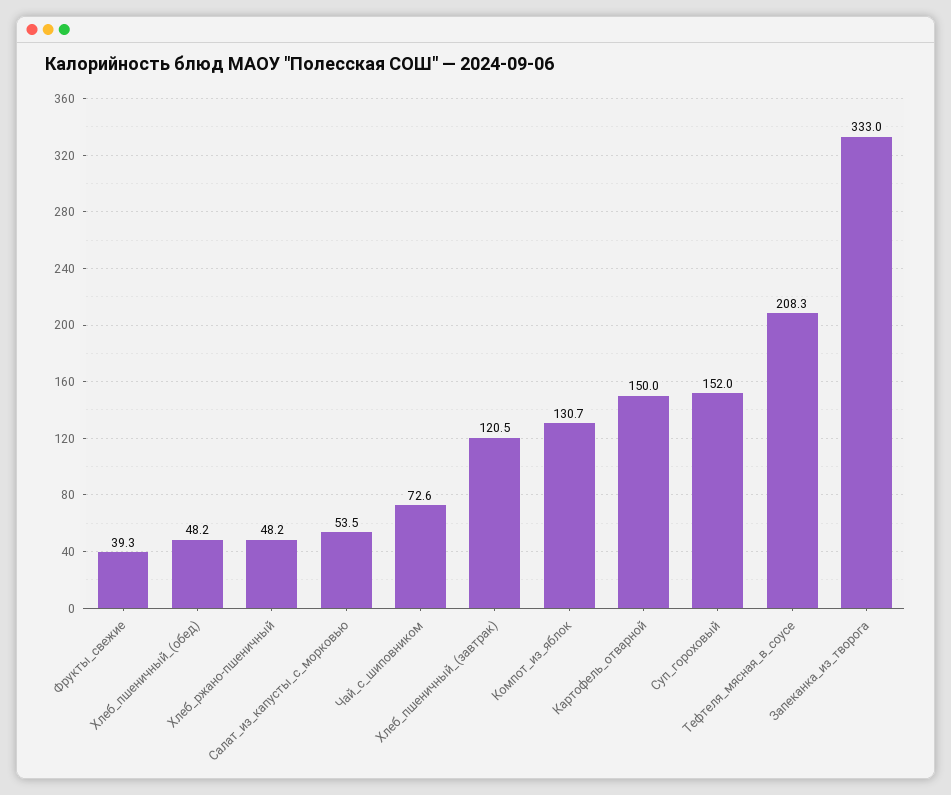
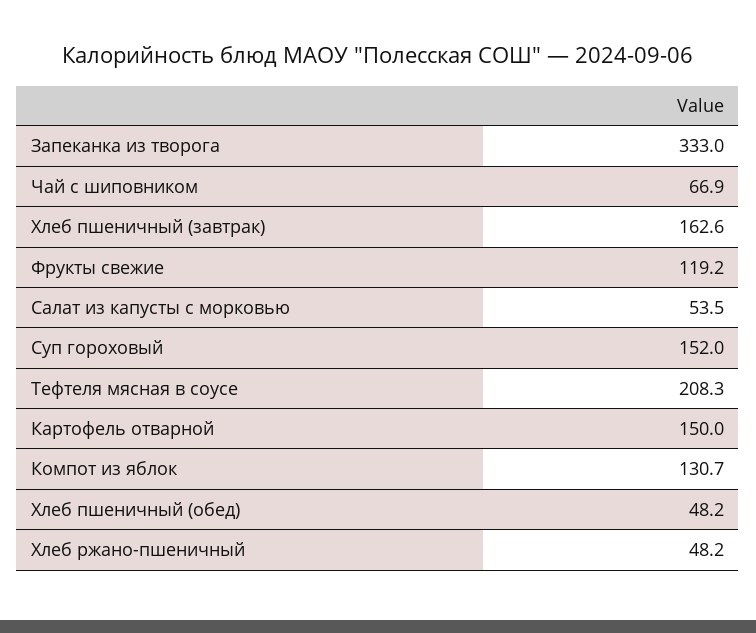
  {
-   "Фрукты_свежие": 39.3,
+   "Фрукты_свежие": 119.2,
    "Хлеб_пшеничный_(обед)": 48.2,
    "Хлеб_ржано-пшеничный": 48.2,
    "Салат_из_капусты_с_морковью": 53.5,
-   "Чай_с_шиповником": 72.6,
+   "Чай_с_шиповником": 66.9,
-   "Хлеб_пшеничный_(завтрак)": 120.5,
+   "Хлеб_пшеничный_(завтрак)": 162.6,
    "Компот_из_яблок": 130.7,
    "Картофель_отварной": 150,
    "Суп_гороховый": 152,
    "Тефтеля_мясная_в_соусе": 208.3,
    "Запеканка_из_творога": 333
  }

